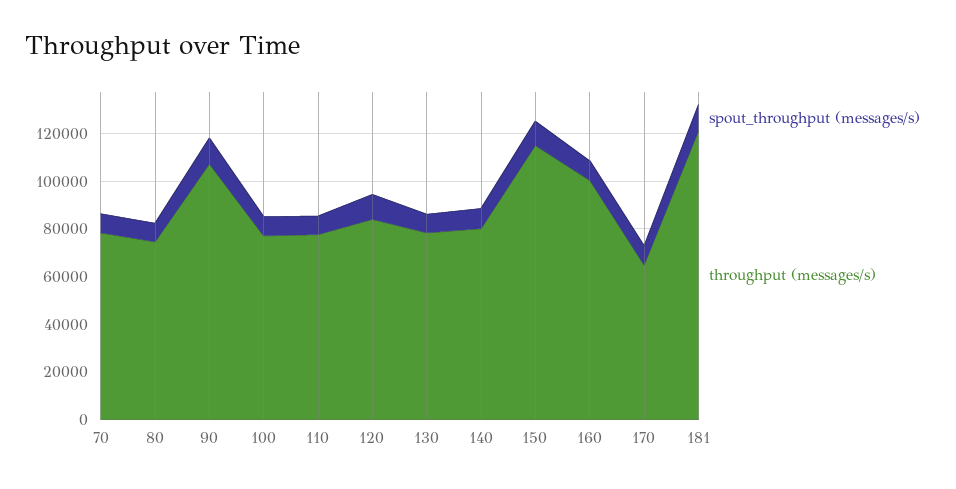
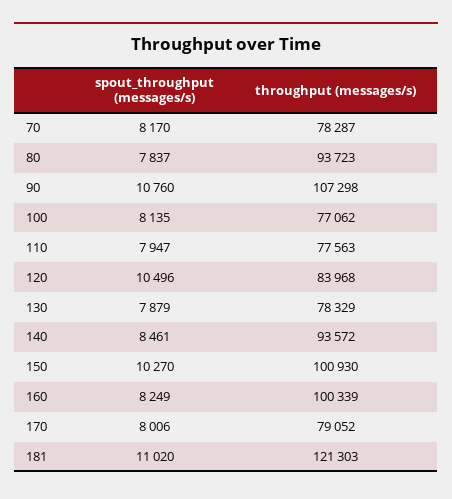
  {
    "spout_throughput (messages/s)": {
      "70": 8170,
      "80": 7837,
      "90": 10760,
      "100": 8135,
      "110": 7947,
      "120": 10496,
      "130": 7879,
      "140": 8461,
      "150": 10270,
      "160": 8249,
      "170": 8006,
      "181": 11020
    },
    "throughput (messages/s)": {
      "70": 78287,
-     "80": 75000,
+     "80": 93723,
      "90": 107298,
      "100": 77062,
      "110": 77563,
      "120": 83968,
      "130": 78329,
-     "140": 80000,
+     "140": 93572,
-     "150": 115000,
+     "150": 100930,
      "160": 100339,
-     "170": 65000,
+     "170": 79052,
      "181": 121303
    }
  }

